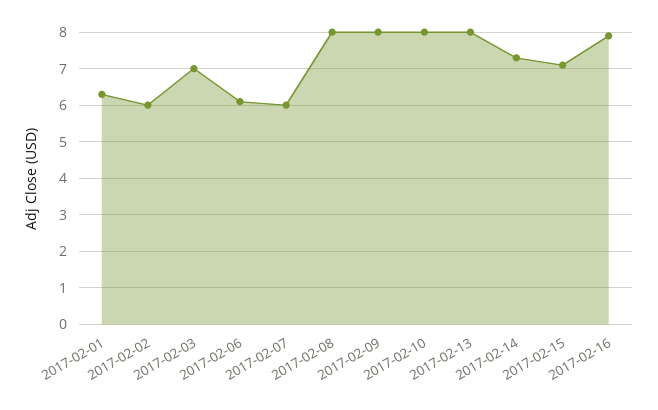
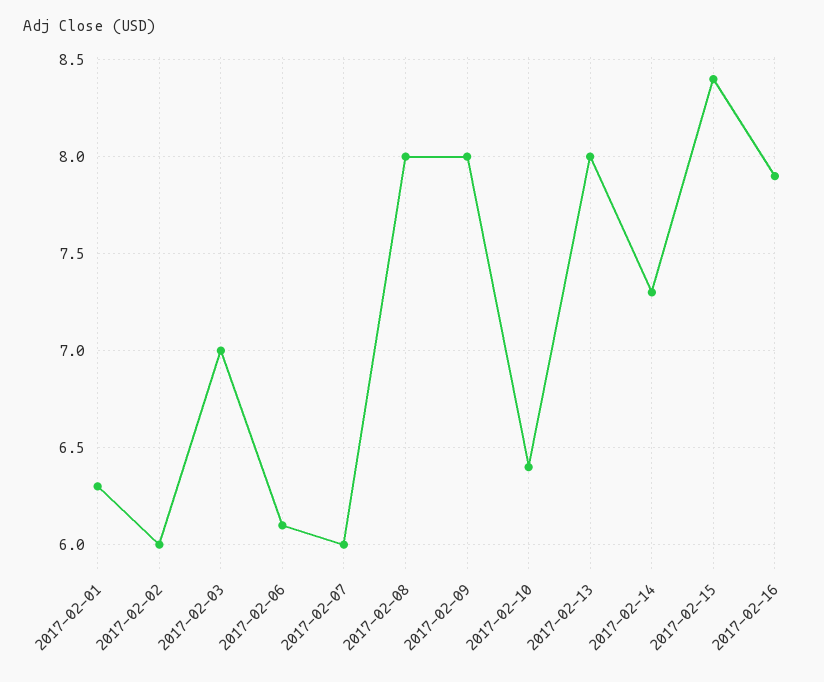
  {
    "2017-02-01": 6.3,
    "2017-02-02": 6,
    "2017-02-03": 7,
    "2017-02-06": 6.1,
    "2017-02-07": 6,
    "2017-02-08": 8,
    "2017-02-09": 8,
-   "2017-02-10": 8,
+   "2017-02-10": 6.4,
    "2017-02-13": 8,
    "2017-02-14": 7.3,
-   "2017-02-15": 7,
+   "2017-02-15": 8.4,
    "2017-02-16": 7.9
  }

